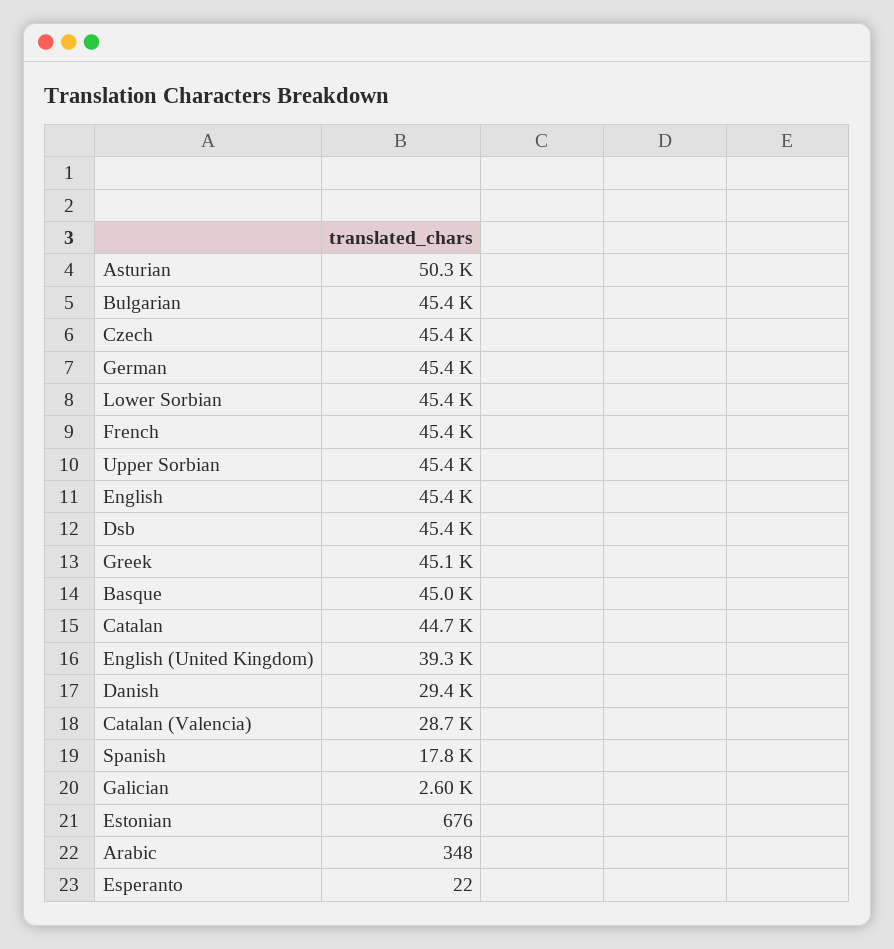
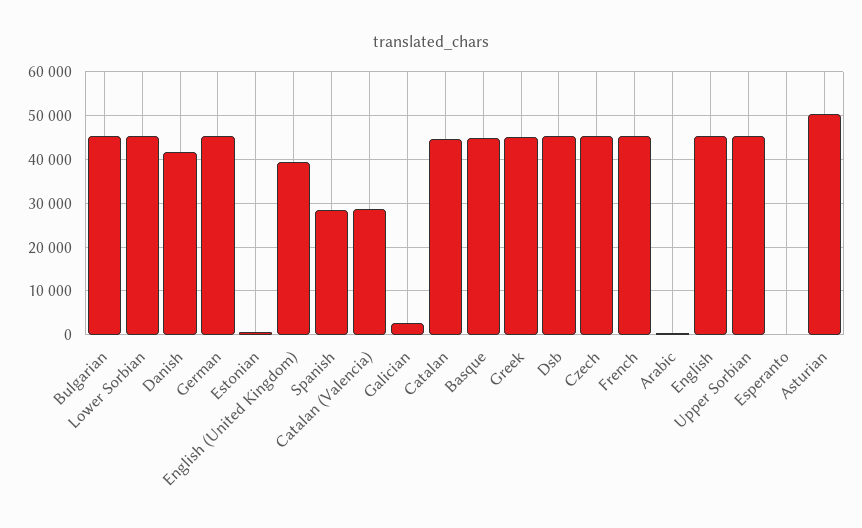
  {
    "Asturian": 50300,
    "Bulgarian": 45400,
    "Czech": 45400,
    "German": 45400,
    "Lower Sorbian": 45400,
    "French": 45400,
    "Upper Sorbian": 45400,
    "English": 45400,
    "Dsb": 45400,
    "Greek": 45100,
    "Basque": 45000,
    "Catalan": 44700,
    "English (United Kingdom)": 39300,
-   "Danish": 29400,
+   "Danish": 42000,
    "Catalan (Valencia)": 28700,
-   "Spanish": 17800,
+   "Spanish": 28000,
    "Galician": 2600,
    "Estonian": 676,
    "Arabic": 348,
    "Esperanto": 22
  }

